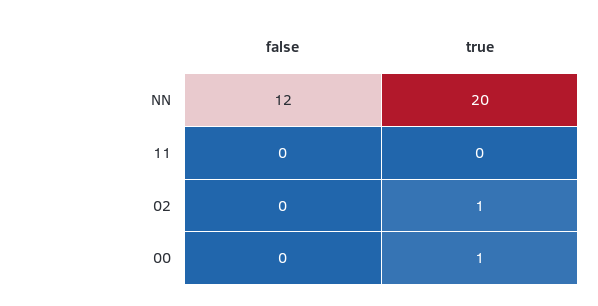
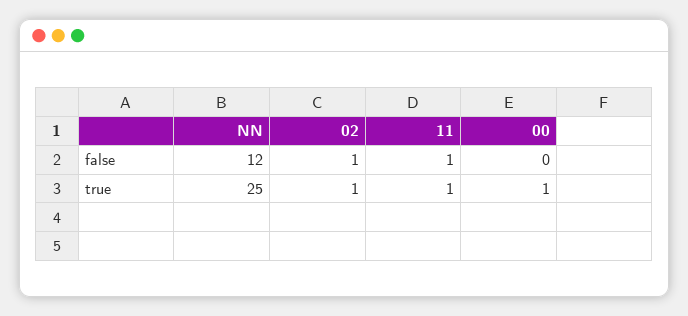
  {
    "false": {
      "NN": 12,
-     "11": 0,
+     "11": 1,
-     "02": 0,
+     "02": 1,
      "00": 0
    },
    "true": {
-     "NN": 20,
+     "NN": 25,
-     "11": 0,
+     "11": 1,
      "02": 1,
      "00": 1
    }
  }

